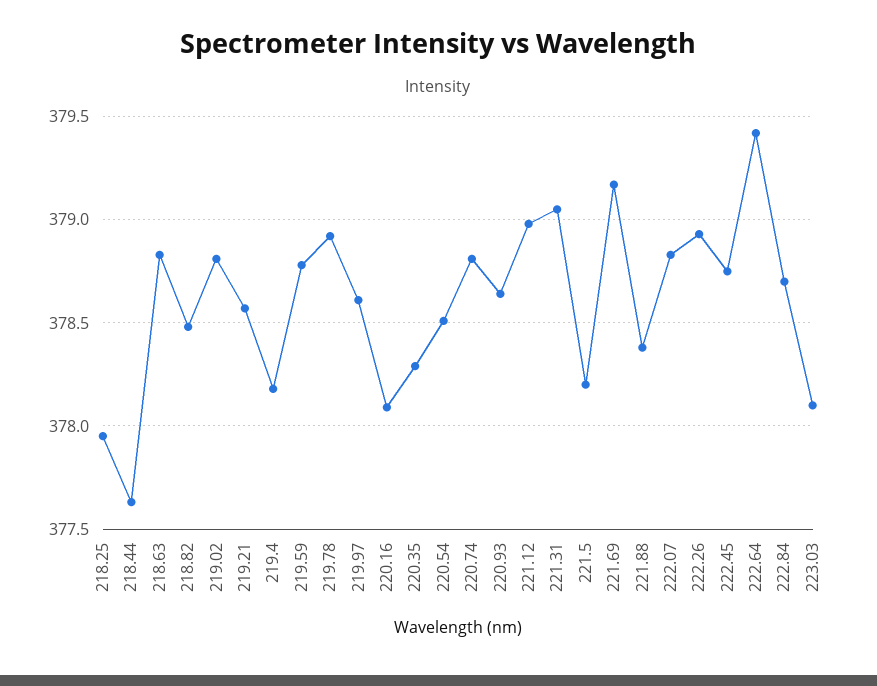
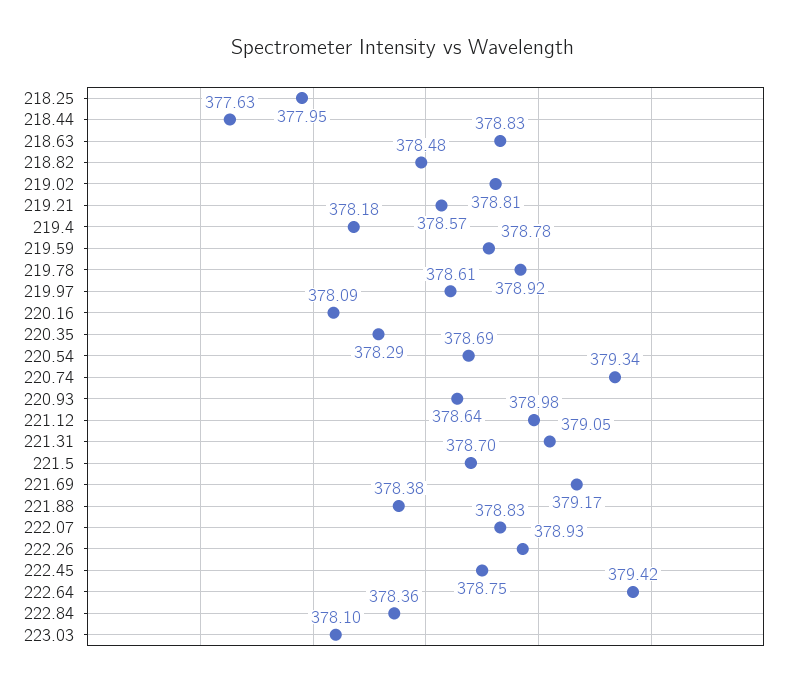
  {
    "218.25": 377.95,
    "218.44": 377.63,
    "218.63": 378.83,
    "218.82": 378.48,
    "219.02": 378.81,
    "219.21": 378.57,
    "219.4": 378.18,
    "219.59": 378.78,
    "219.78": 378.92,
    "219.97": 378.61,
    "220.16": 378.09,
    "220.35": 378.29,
-   "220.54": 378.5,
+   "220.54": 378.69,
-   "220.74": 378.8,
+   "220.74": 379.34,
    "220.93": 378.64,
    "221.12": 378.98,
    "221.31": 379.05,
-   "221.5": 378.2,
+   "221.5": 378.7,
    "221.69": 379.17,
    "221.88": 378.38,
    "222.07": 378.83,
    "222.26": 378.93,
    "222.45": 378.75,
    "222.64": 379.42,
-   "222.84": 378.7,
+   "222.84": 378.36,
    "223.03": 378.1
  }

